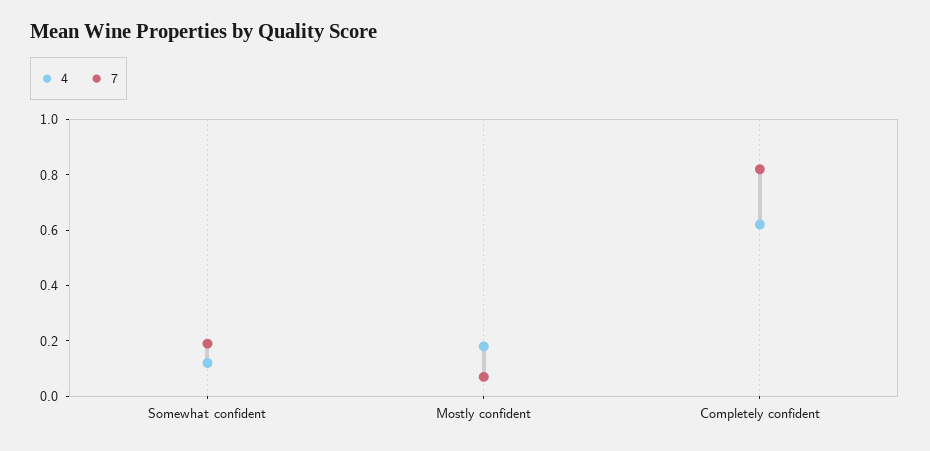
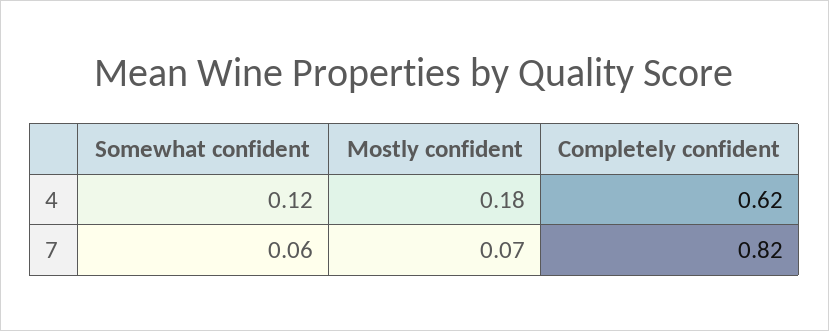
  {
    "4": {
      "Somewhat confident": 0.12,
      "Mostly confident": 0.18,
      "Completely confident": 0.62
    },
    "7": {
-     "Somewhat confident": 0.2,
+     "Somewhat confident": 0.06,
      "Mostly confident": 0.07,
      "Completely confident": 0.82
    }
  }

